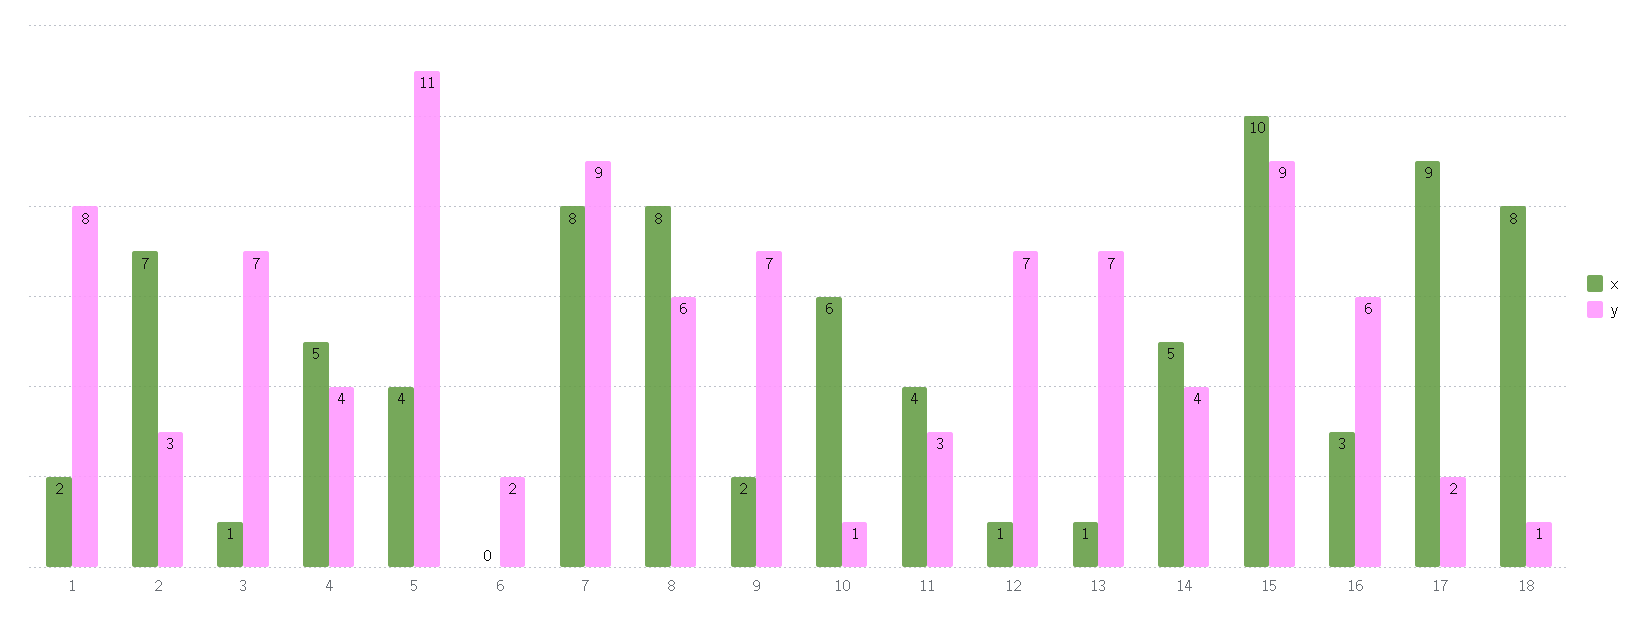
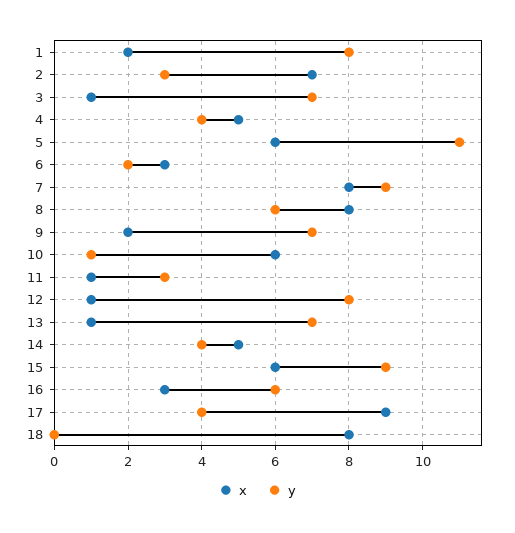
  {
    "x": {
      "1": 2,
      "2": 7,
      "3": 1,
      "4": 5,
-     "5": 4,
+     "5": 6,
-     "6": 0,
+     "6": 3,
      "7": 8,
      "8": 8,
      "9": 2,
      "10": 6,
-     "11": 4,
+     "11": 1,
      "12": 1,
      "13": 1,
      "14": 5,
-     "15": 10,
+     "15": 6,
      "16": 3,
      "17": 9,
      "18": 8
    },
    "y": {
      "1": 8,
      "2": 3,
      "3": 7,
      "4": 4,
      "5": 11,
      "6": 2,
      "7": 9,
      "8": 6,
      "9": 7,
      "10": 1,
      "11": 3,
-     "12": 7,
+     "12": 8,
      "13": 7,
      "14": 4,
      "15": 9,
      "16": 6,
-     "17": 2,
+     "17": 4,
-     "18": 1
+     "18": 0
    }
  }

